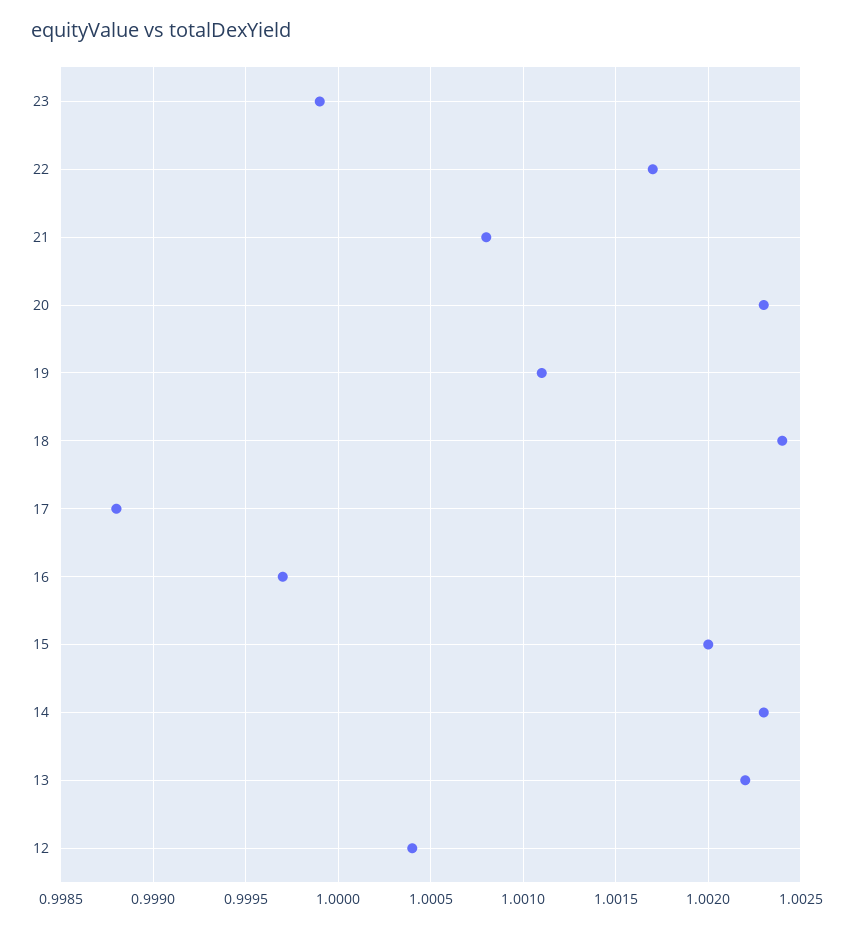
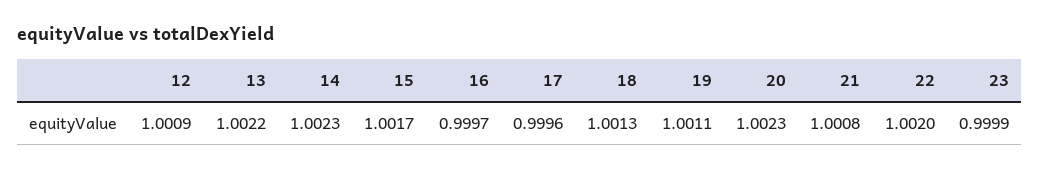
  {
    "23": 0.9999,
-   "22": 1.0017,
+   "22": 1.002,
    "21": 1.0008,
    "20": 1.0023,
    "19": 1.0011,
-   "18": 1.0024,
+   "18": 1.0013,
-   "17": 0.9988,
+   "17": 0.9996,
    "16": 0.9997,
-   "15": 1.002,
+   "15": 1.0017,
    "14": 1.0023,
    "13": 1.0022,
-   "12": 1.0004
+   "12": 1.0009
  }

